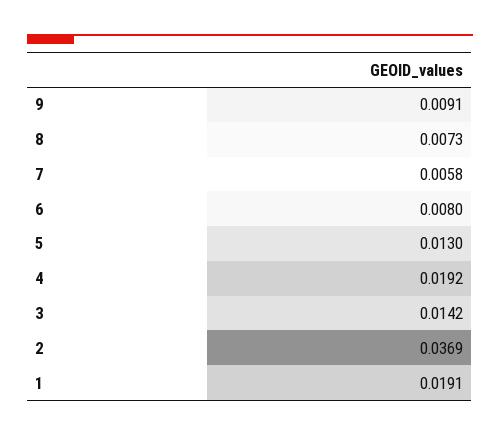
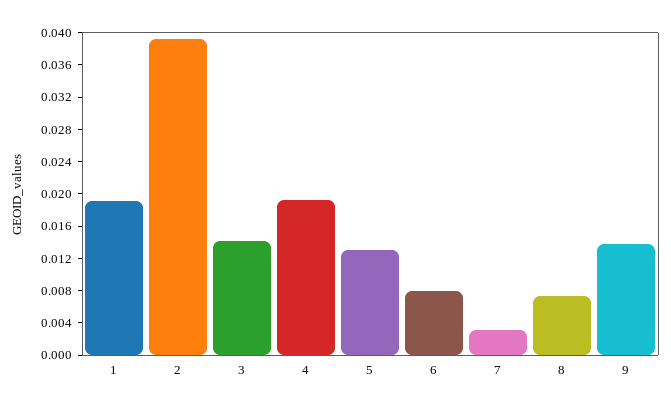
  {
-   "9": 0.0091,
+   "9": 0.014,
    "8": 0.0073,
-   "7": 0.0058,
+   "7": 0.003,
    "6": 0.008,
    "5": 0.013,
    "4": 0.0192,
    "3": 0.0142,
-   "2": 0.0369,
+   "2": 0.039,
    "1": 0.0191
  }

